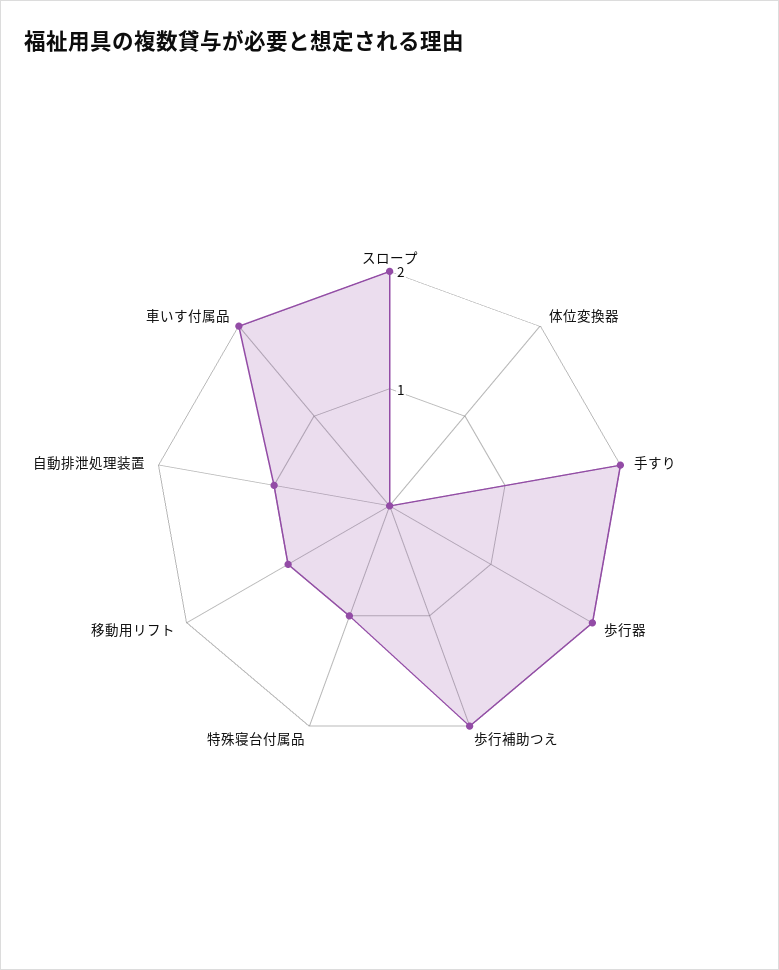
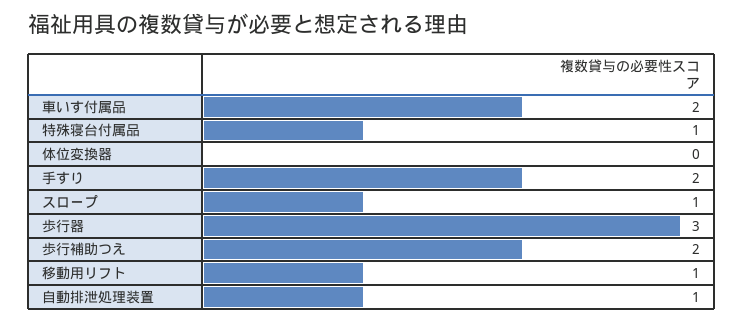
  {
-   "スロープ": 2,
+   "スロープ": 1,
    "体位変換器": 0,
    "手すり": 2,
-   "歩行器": 2,
+   "歩行器": 3,
    "歩行補助つえ": 2,
    "特殊寝台付属品": 1,
    "移動用リフト": 1,
    "自動排泄処理装置": 1,
    "車いす付属品": 2
  }

